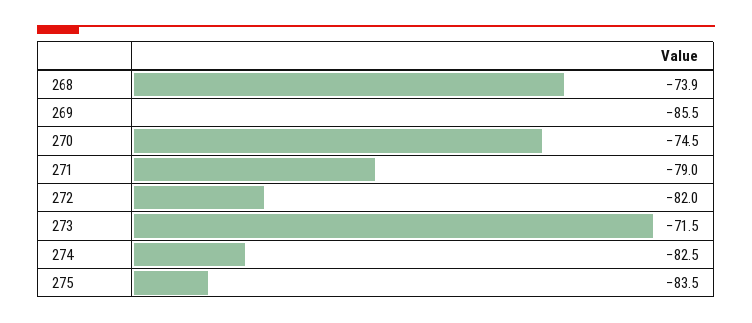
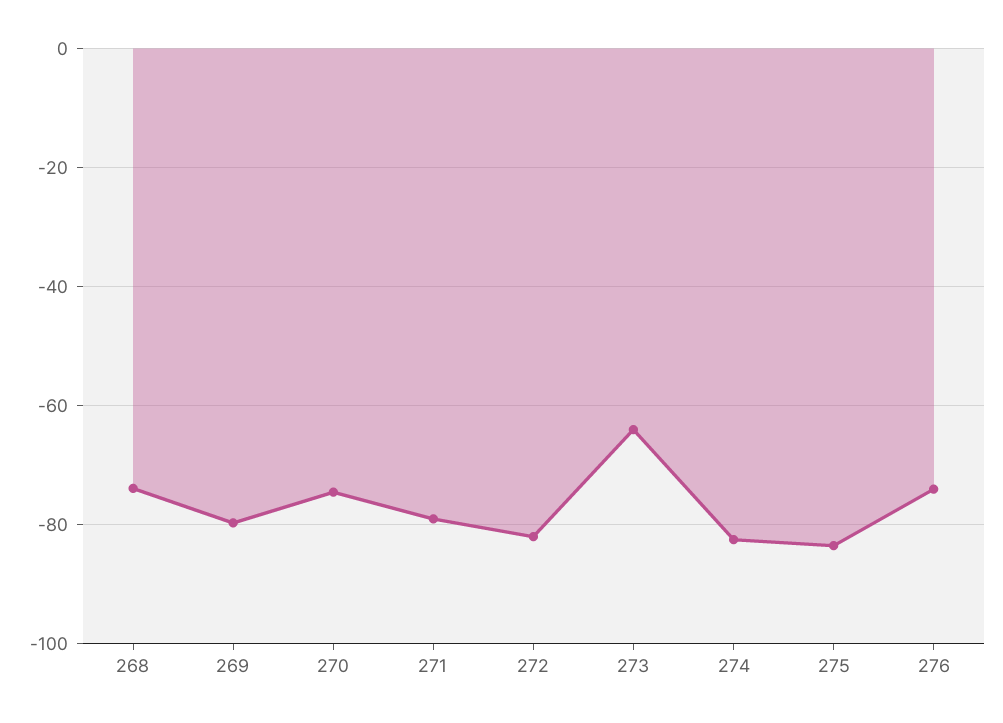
  {
    "268": -73.9,
-   "269": -85.5,
+   "269": -80,
    "270": -74.5,
    "271": -79,
    "272": -82,
-   "273": -71.5,
+   "273": -64,
    "274": -82.5,
-   "275": -83.5
+   "275": -83.5,
+   "276": -74
  }

